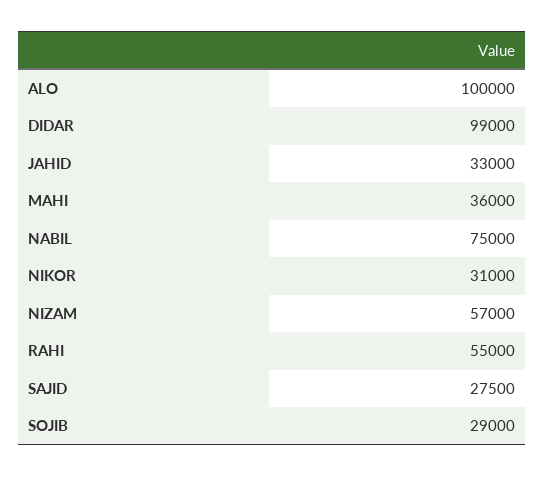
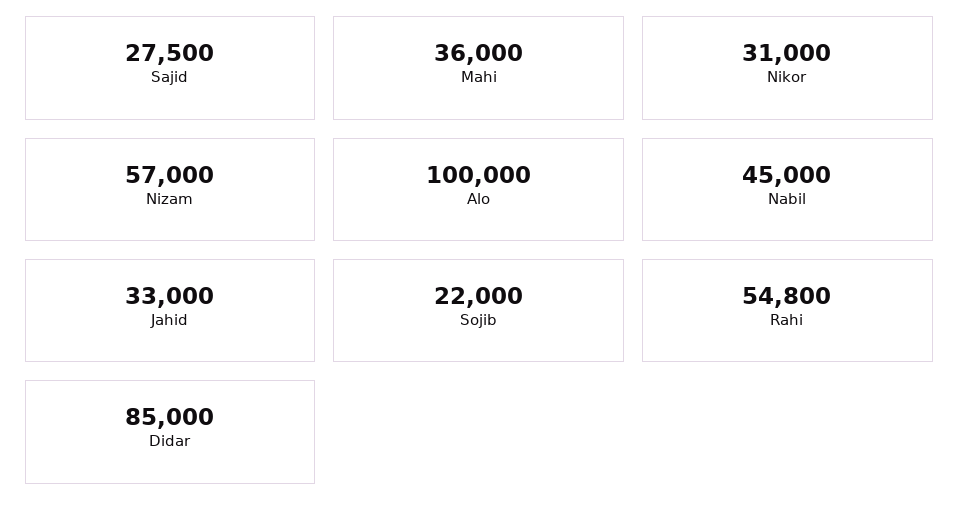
  {
    "ALO": 100000,
-   "DIDAR": 99000,
+   "DIDAR": 85000,
    "JAHID": 33000,
    "MAHI": 36000,
-   "NABIL": 75000,
+   "NABIL": 45000,
    "NIKOR": 31000,
    "NIZAM": 57000,
-   "RAHI": 55000,
+   "RAHI": 54800,
    "SAJID": 27500,
-   "SOJIB": 29000
+   "SOJIB": 22000
  }

